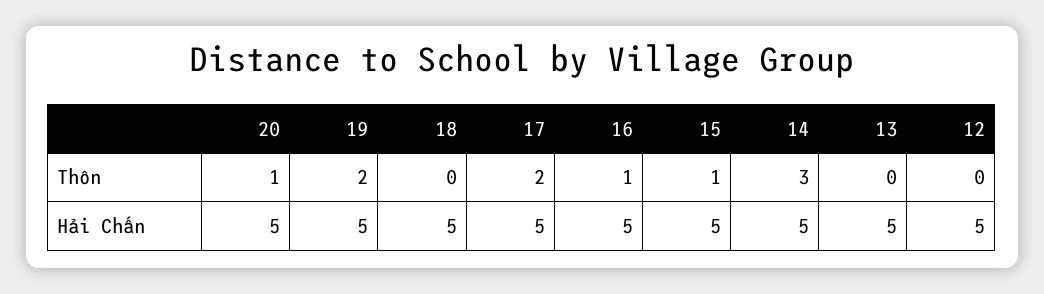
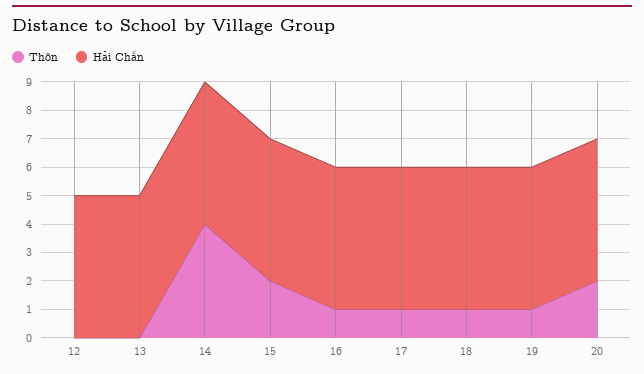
  {
    "Thôn": {
-     "20": 1,
+     "20": 2,
-     "19": 2,
+     "19": 1,
-     "18": 0,
+     "18": 1,
-     "17": 2,
+     "17": 1,
      "16": 1,
-     "15": 1,
+     "15": 2,
-     "14": 3,
+     "14": 4,
      "13": 0,
      "12": 0
    },
    "Hải Chấn": {
      "20": 5,
      "19": 5,
      "18": 5,
      "17": 5,
      "16": 5,
      "15": 5,
      "14": 5,
      "13": 5,
      "12": 5
    }
  }

